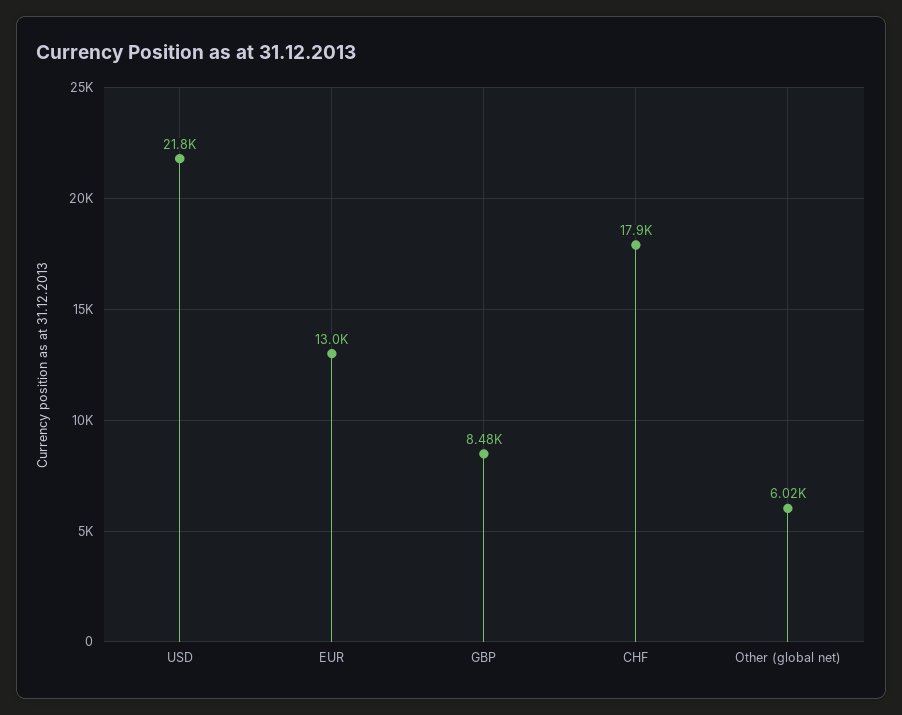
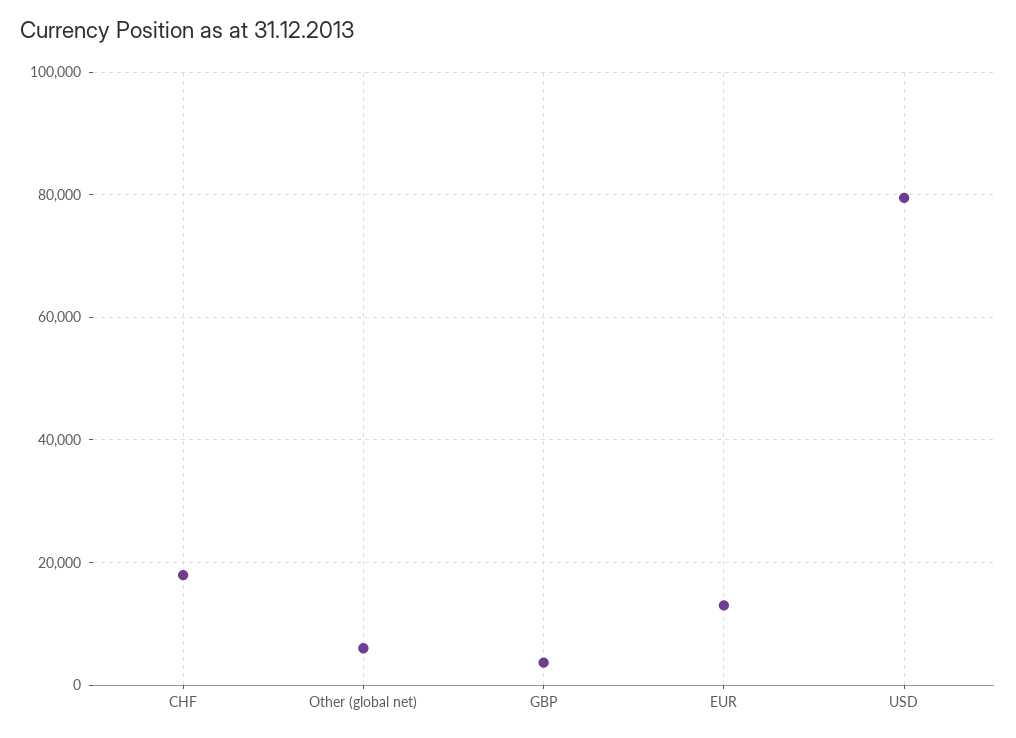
  {
-   "USD": 21800,
+   "USD": 80000,
    "EUR": 13000,
-   "GBP": 8480,
+   "GBP": 4000,
    "CHF": 17900,
    "Other (global net)": 6020
  }

